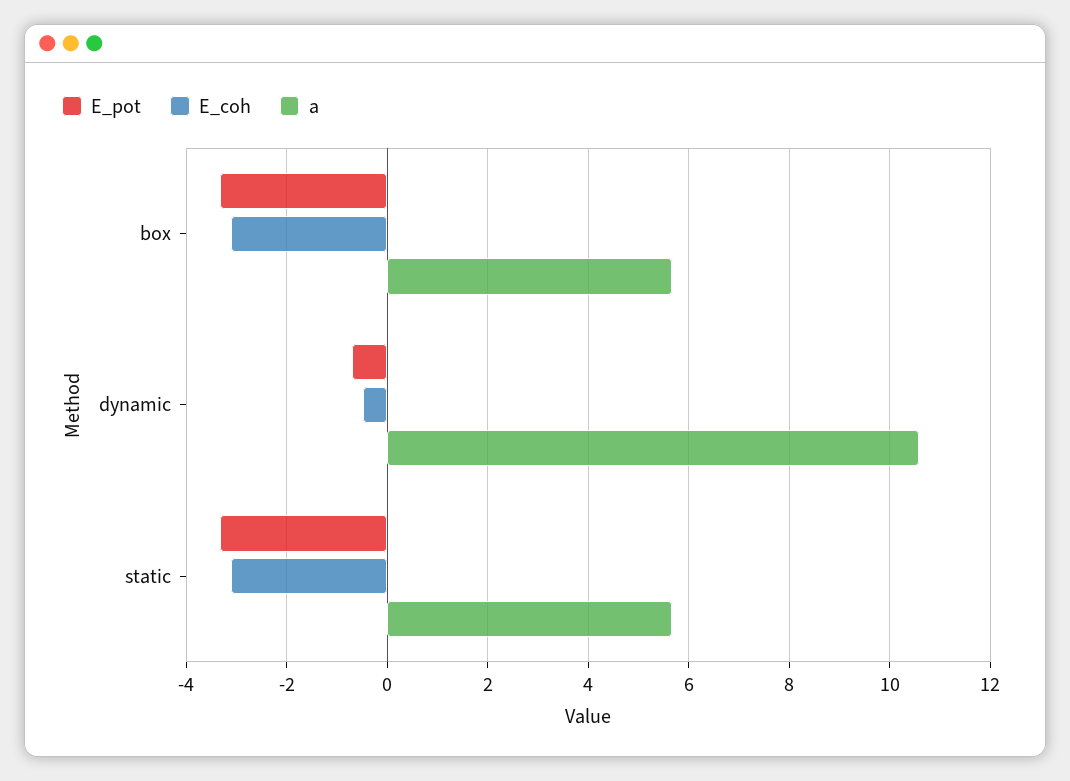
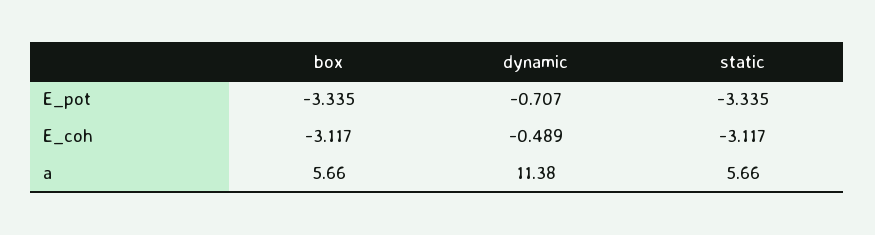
  {
    "E_pot": {
      "box": -3.335,
      "dynamic": -0.707,
      "static": -3.335
    },
    "E_coh": {
      "box": -3.117,
      "dynamic": -0.489,
      "static": -3.117
    },
    "a": {
      "box": 5.66,
-     "dynamic": 10.6,
+     "dynamic": 11.38,
      "static": 5.66
    }
  }

